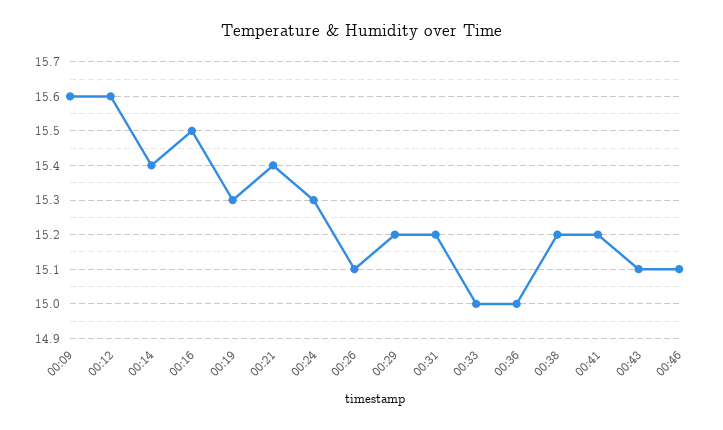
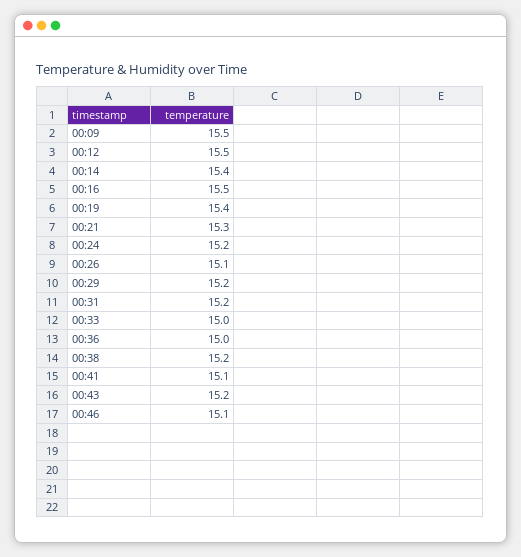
  {
-   "00:09": 15.6,
+   "00:09": 15.5,
-   "00:12": 15.6,
+   "00:12": 15.5,
    "00:14": 15.4,
    "00:16": 15.5,
-   "00:19": 15.3,
+   "00:19": 15.4,
-   "00:21": 15.4,
+   "00:21": 15.3,
-   "00:24": 15.3,
+   "00:24": 15.2,
    "00:26": 15.1,
    "00:29": 15.2,
    "00:31": 15.2,
    "00:33": 15,
    "00:36": 15,
    "00:38": 15.2,
-   "00:41": 15.2,
+   "00:41": 15.1,
-   "00:43": 15.1,
+   "00:43": 15.2,
    "00:46": 15.1
  }

